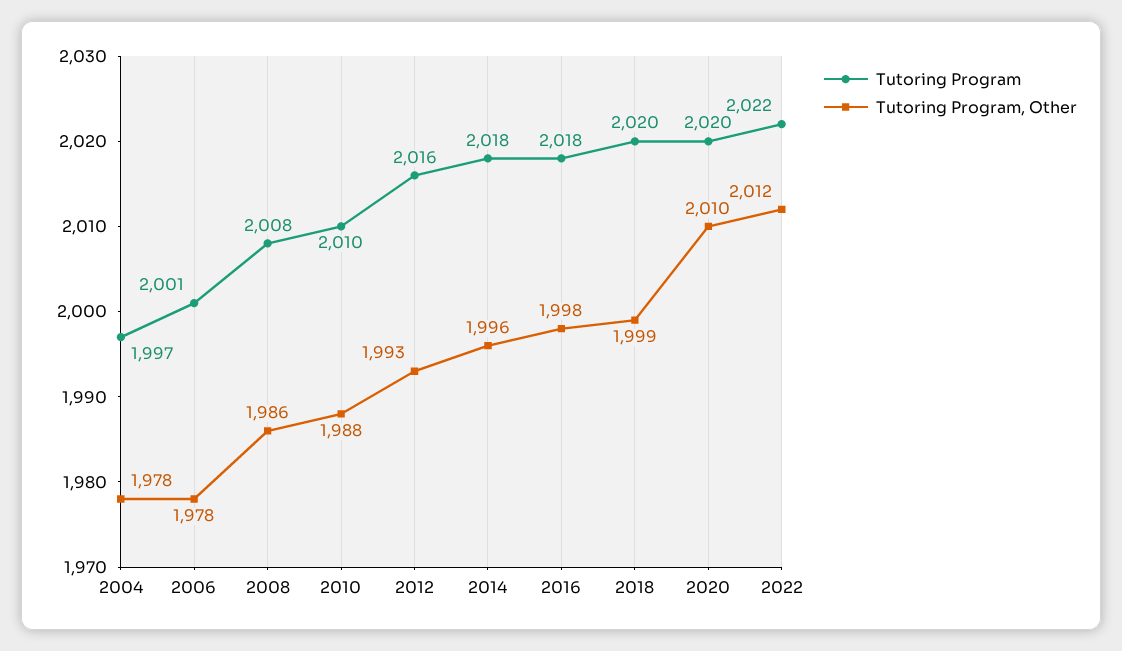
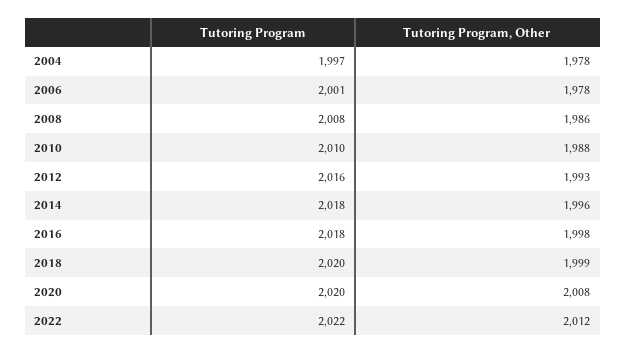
  {
    "Tutoring Program": {
      "2004": 1997,
      "2006": 2001,
      "2008": 2008,
      "2010": 2010,
      "2012": 2016,
      "2014": 2018,
      "2016": 2018,
      "2018": 2020,
      "2020": 2020,
      "2022": 2022
    },
    "Tutoring Program, Other": {
      "2004": 1978,
      "2006": 1978,
      "2008": 1986,
      "2010": 1988,
      "2012": 1993,
      "2014": 1996,
      "2016": 1998,
      "2018": 1999,
-     "2020": 2010,
+     "2020": 2008,
      "2022": 2012
    }
  }

